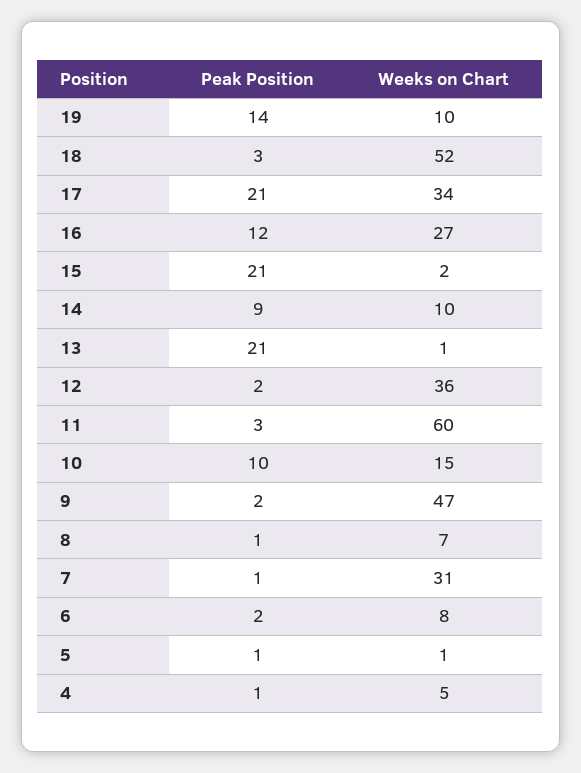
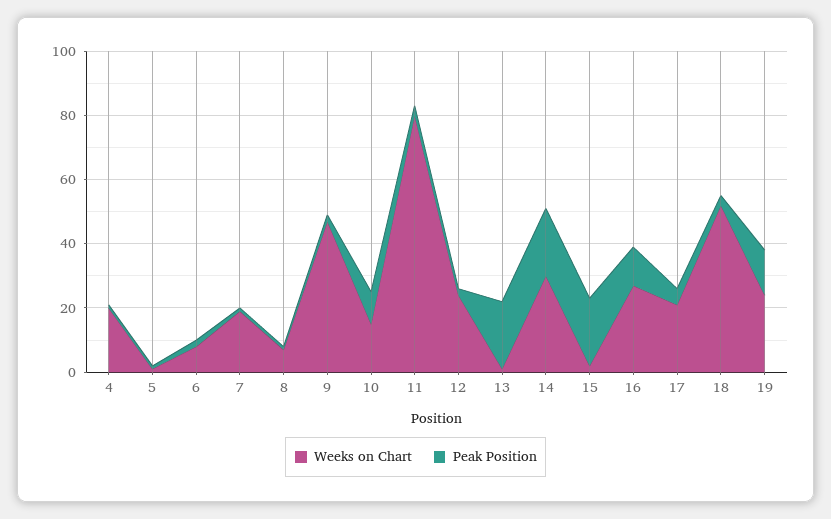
  {
    "Peak Position": {
      "19": 14,
      "18": 3,
-     "17": 21,
+     "17": 5,
      "16": 12,
      "15": 21,
-     "14": 9,
+     "14": 20,
      "13": 21,
      "12": 2,
      "11": 3,
      "10": 10,
      "9": 2,
      "8": 1,
      "7": 1,
      "6": 2,
      "5": 1,
      "4": 1
    },
    "Weeks on Chart": {
-     "19": 10,
+     "19": 25,
      "18": 52,
-     "17": 34,
+     "17": 20,
      "16": 27,
      "15": 2,
-     "14": 10,
+     "14": 30,
      "13": 1,
-     "12": 36,
+     "12": 25,
-     "11": 60,
+     "11": 80,
      "10": 15,
      "9": 47,
      "8": 7,
-     "7": 31,
+     "7": 20,
      "6": 8,
      "5": 1,
-     "4": 5
+     "4": 20
    }
  }

